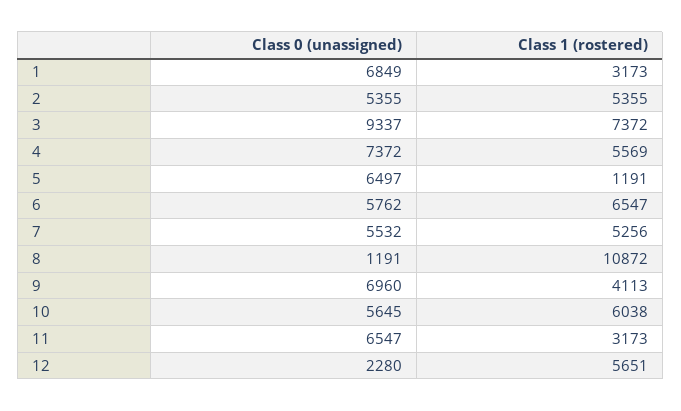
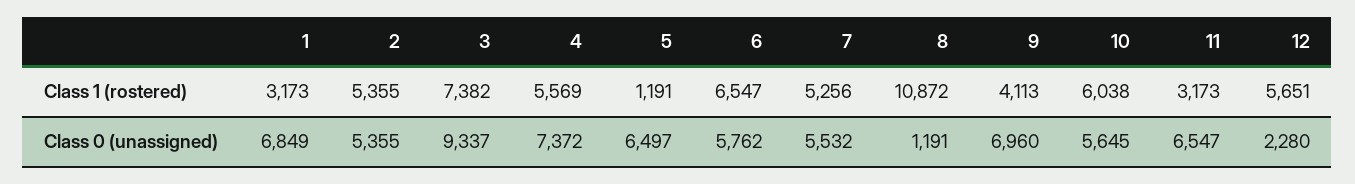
  {
    "Class 0 (unassigned)": {
      "1": 6849,
      "2": 5355,
      "3": 9337,
      "4": 7372,
      "5": 6497,
      "6": 5762,
      "7": 5532,
      "8": 1191,
      "9": 6960,
      "10": 5645,
      "11": 6547,
      "12": 2280
    },
    "Class 1 (rostered)": {
      "1": 3173,
      "2": 5355,
-     "3": 7372,
+     "3": 7382,
      "4": 5569,
      "5": 1191,
      "6": 6547,
      "7": 5256,
      "8": 10872,
      "9": 4113,
      "10": 6038,
      "11": 3173,
      "12": 5651
    }
  }

